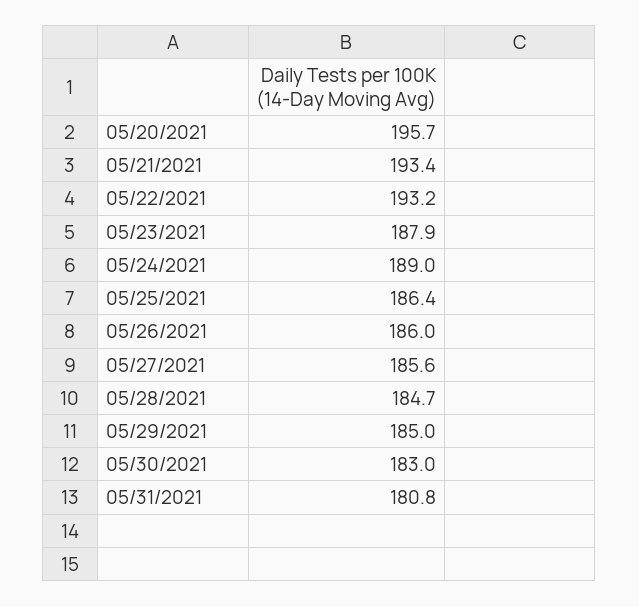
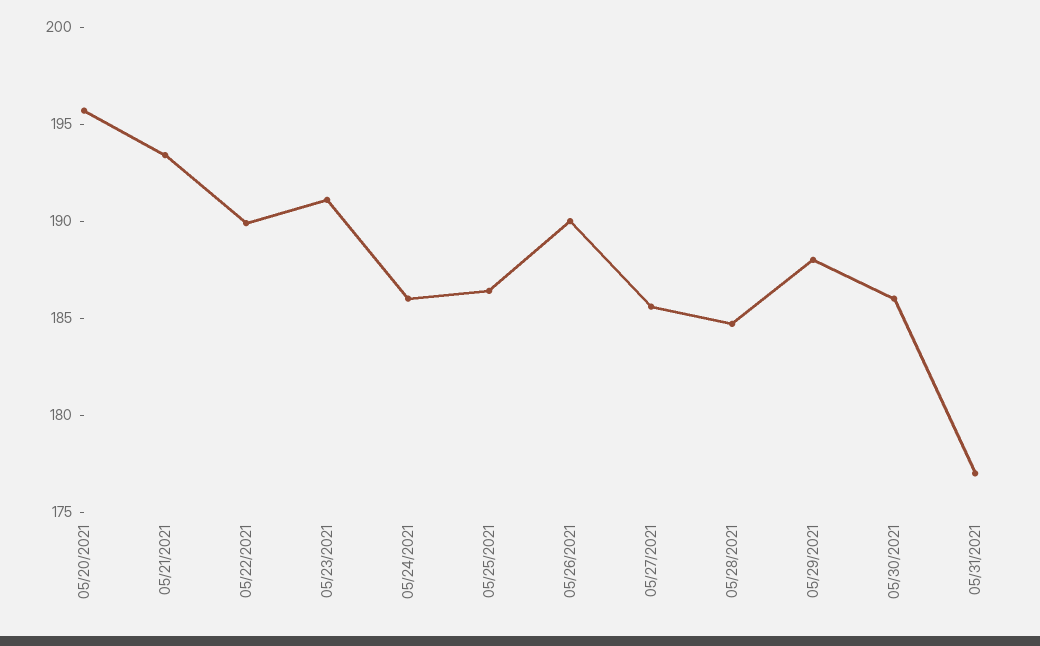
  {
    "05/20/2021": 195.7,
    "05/21/2021": 193.4,
-   "05/22/2021": 193.2,
+   "05/22/2021": 190,
-   "05/23/2021": 187.9,
+   "05/23/2021": 191,
-   "05/24/2021": 189,
+   "05/24/2021": 186,
    "05/25/2021": 186.4,
-   "05/26/2021": 186,
+   "05/26/2021": 190,
    "05/27/2021": 185.6,
    "05/28/2021": 184.7,
-   "05/29/2021": 185,
+   "05/29/2021": 188,
-   "05/30/2021": 183,
+   "05/30/2021": 186,
-   "05/31/2021": 180.8
+   "05/31/2021": 177
  }

